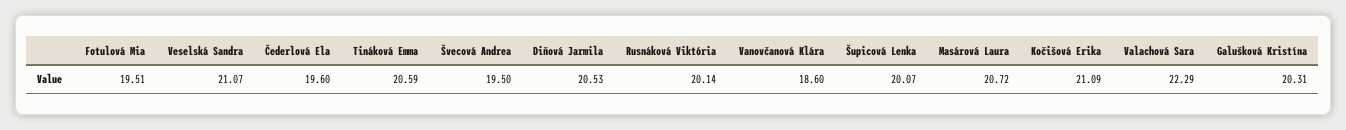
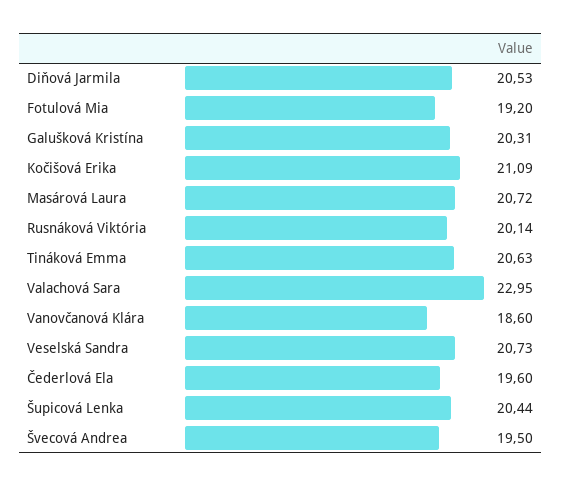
  {
-   "Fotulová Mia": 19.51,
+   "Fotulová Mia": 19.2,
-   "Veselská Sandra": 21.07,
+   "Veselská Sandra": 20.73,
    "Čederlová Ela": 19.6,
-   "Tináková Emma": 20.59,
+   "Tináková Emma": 20.63,
    "Švecová Andrea": 19.5,
    "Diňová Jarmila": 20.53,
    "Rusnáková Viktória": 20.14,
    "Vanovčanová Klára": 18.6,
-   "Šupicová Lenka": 20.07,
+   "Šupicová Lenka": 20.44,
    "Masárová Laura": 20.72,
    "Kočišová Erika": 21.09,
-   "Valachová Sara": 22.29,
+   "Valachová Sara": 22.95,
    "Galušková Kristína": 20.31
  }

